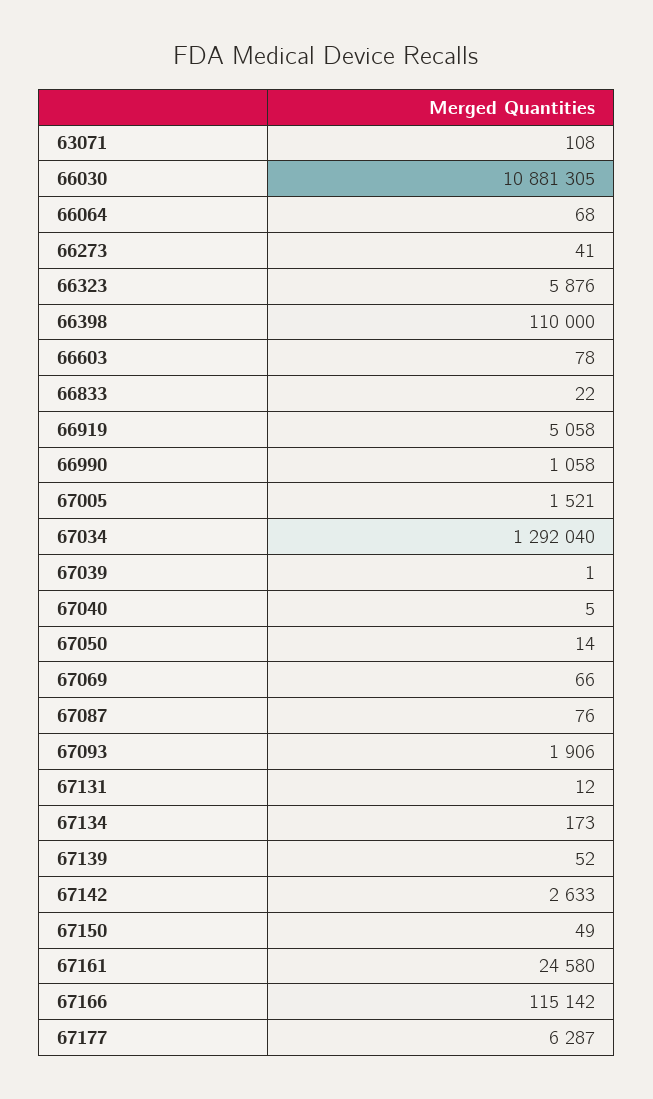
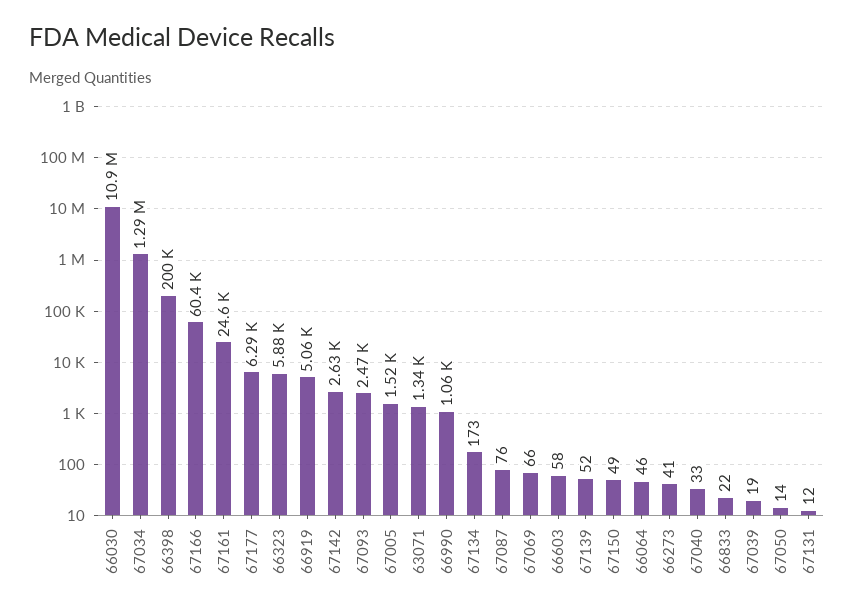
  {
-   "63071": 108,
+   "63071": 1340,
    "66030": 10881305,
-   "66064": 68,
+   "66064": 46,
    "66273": 41,
    "66323": 5876,
-   "66398": 110000,
+   "66398": 200000,
-   "66603": 78,
+   "66603": 58,
    "66833": 22,
    "66919": 5058,
    "66990": 1058,
    "67005": 1521,
    "67034": 1292040,
-   "67039": 1,
+   "67039": 19,
-   "67040": 5,
+   "67040": 33,
    "67050": 14,
    "67069": 66,
    "67087": 76,
-   "67093": 1906,
+   "67093": 2470,
    "67131": 12,
    "67134": 173,
    "67139": 52,
    "67142": 2633,
    "67150": 49,
    "67161": 24580,
-   "67166": 115142,
+   "67166": 60400,
    "67177": 6287
  }

